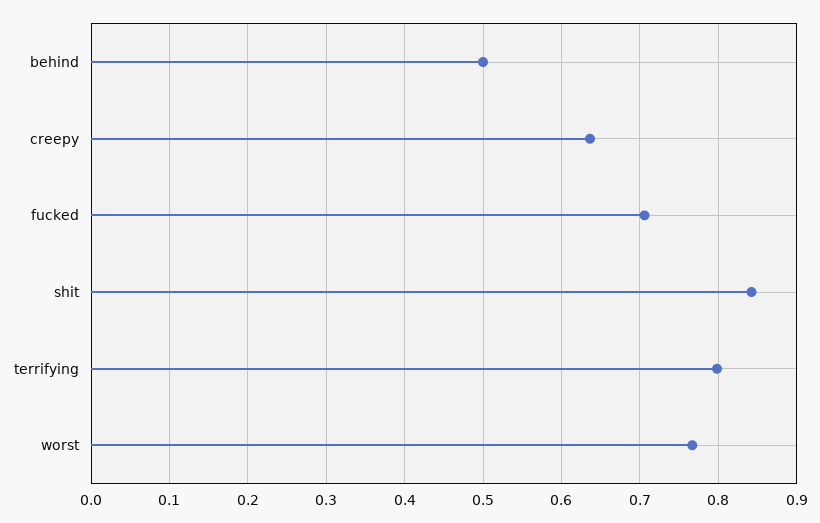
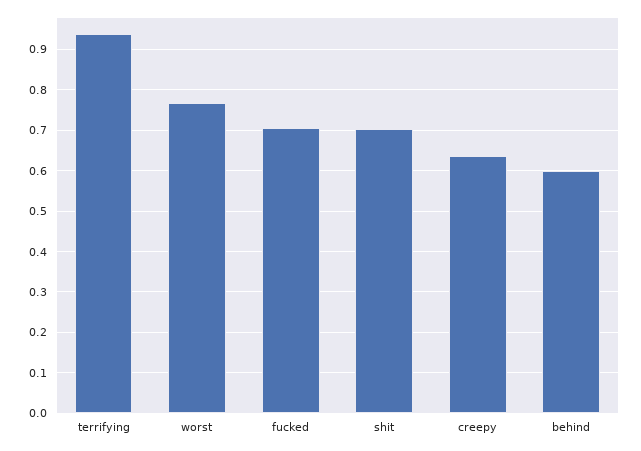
  {
-   "behind": 0.5,
+   "behind": 0.6,
    "creepy": 0.64,
    "fucked": 0.71,
-   "shit": 0.84,
+   "shit": 0.7,
-   "terrifying": 0.8,
+   "terrifying": 0.94,
    "worst": 0.77
  }

